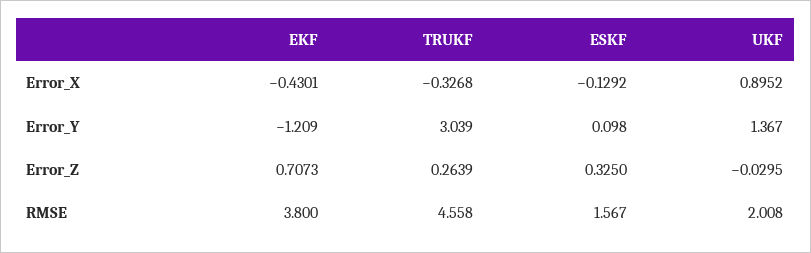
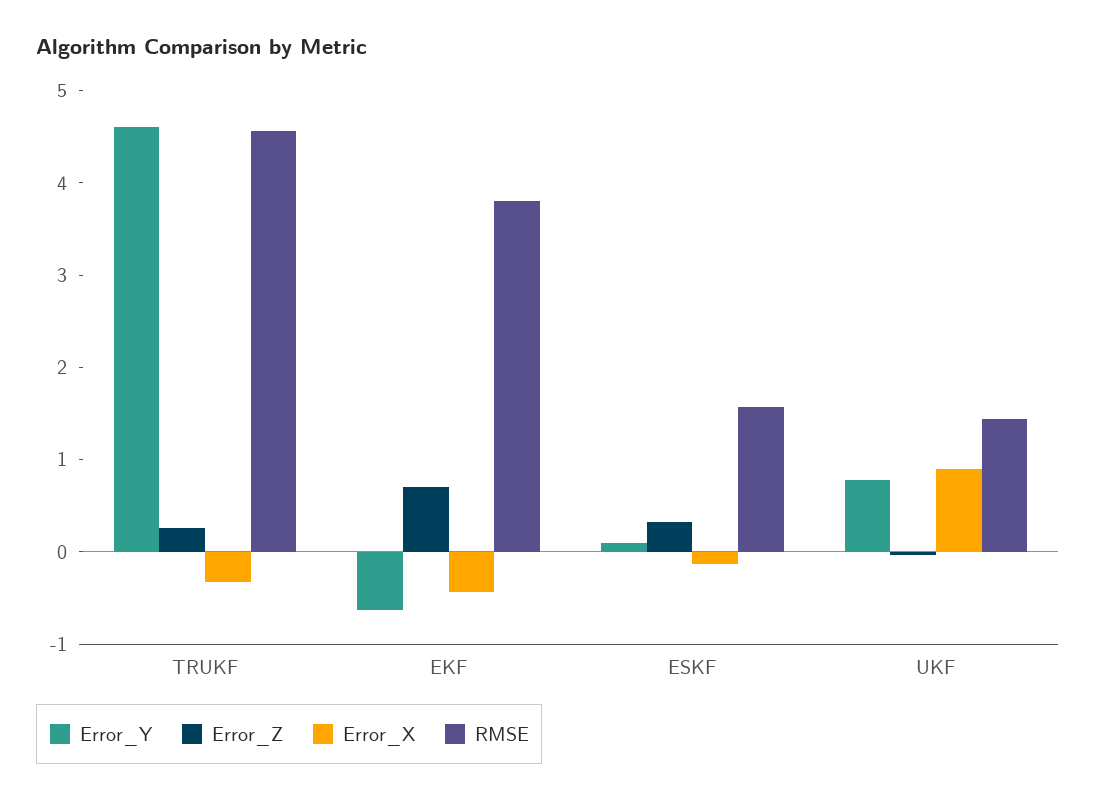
  {
    "Error_X": {
      "EKF": -0.4301,
      "TRUKF": -0.3268,
      "ESKF": -0.1292,
      "UKF": 0.8952
    },
    "Error_Y": {
-     "EKF": -1.209,
+     "EKF": -0.6,
-     "TRUKF": 3.039,
+     "TRUKF": 4.6,
      "ESKF": 0.098,
-     "UKF": 1.367
+     "UKF": 0.8
    },
    "Error_Z": {
      "EKF": 0.7073,
      "TRUKF": 0.2639,
      "ESKF": 0.325,
      "UKF": -0.0295
    },
    "RMSE": {
      "EKF": 3.8,
      "TRUKF": 4.558,
      "ESKF": 1.567,
-     "UKF": 2.008
+     "UKF": 1.4
    }
  }

